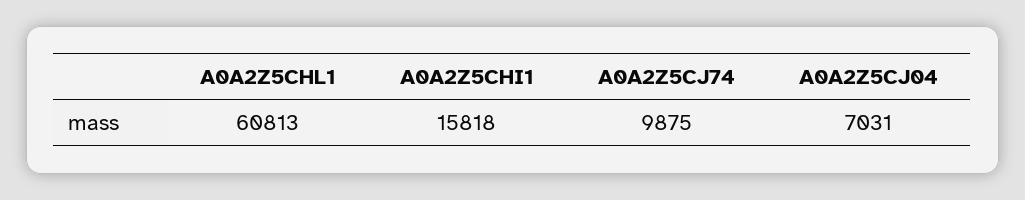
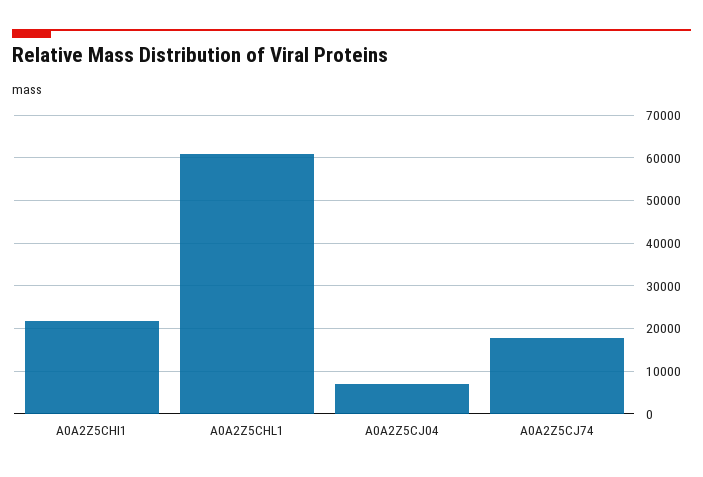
  {
    "A0A2Z5CHL1": 60813,
-   "A0A2Z5CHI1": 15818,
+   "A0A2Z5CHI1": 22000,
-   "A0A2Z5CJ74": 9875,
+   "A0A2Z5CJ74": 18000,
    "A0A2Z5CJ04": 7031
  }

